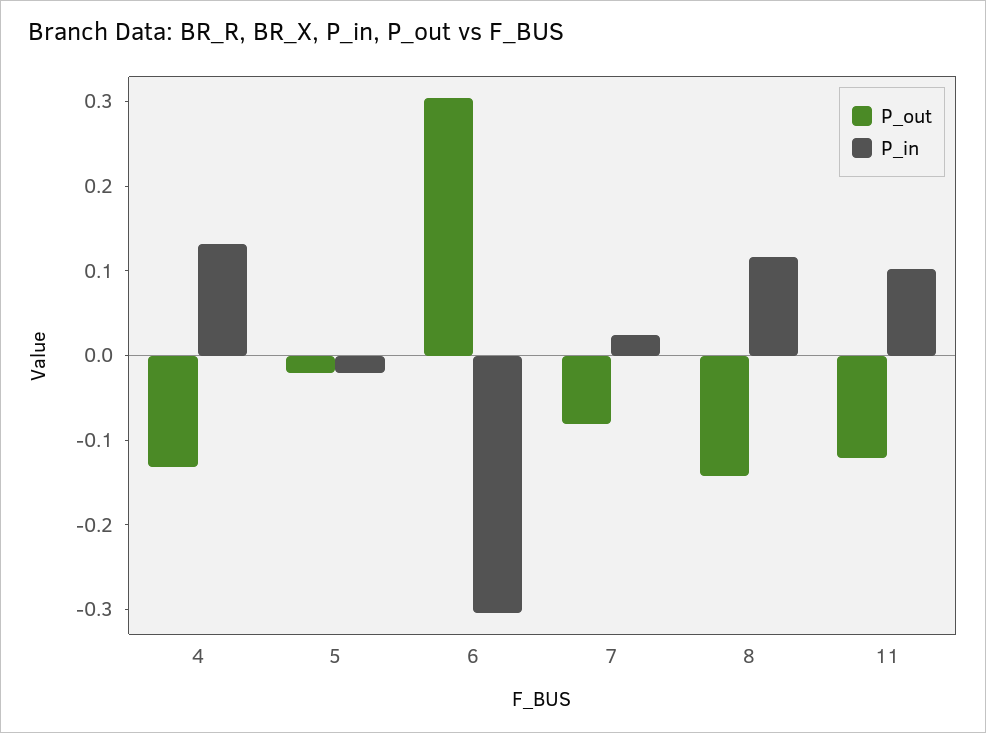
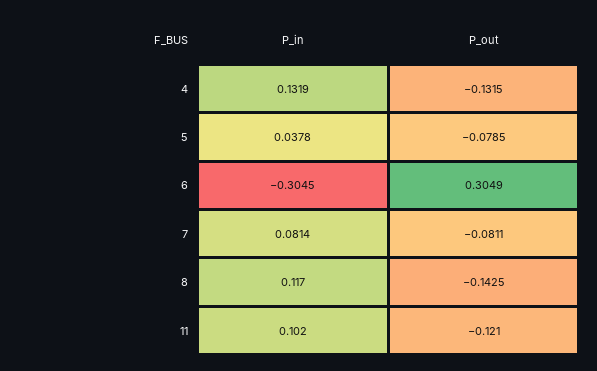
  {
    "P_out": {
      "4": -0.1315,
-     "5": -0.02,
+     "5": -0.0785,
      "6": 0.3049,
      "7": -0.0811,
      "8": -0.1425,
      "11": -0.121
    },
    "P_in": {
      "4": 0.1319,
-     "5": -0.02,
+     "5": 0.0378,
      "6": -0.3045,
-     "7": 0.02,
+     "7": 0.0814,
      "8": 0.117,
      "11": 0.102
    }
  }

